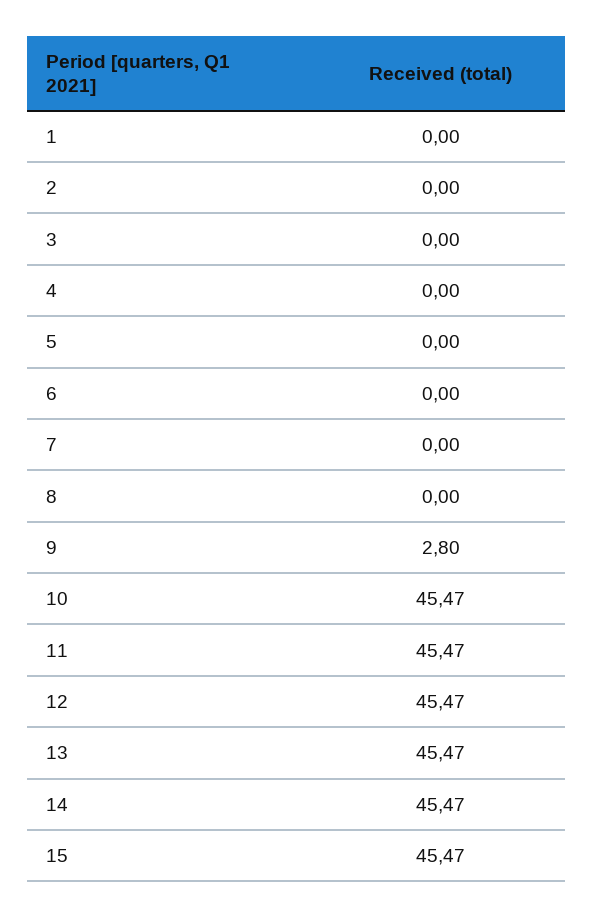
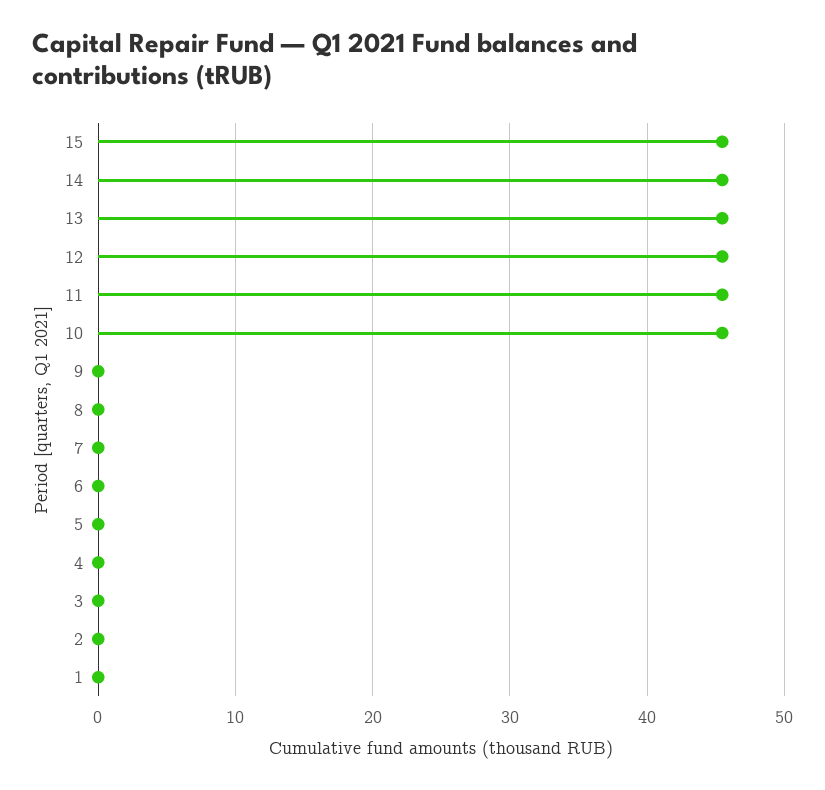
  {
    "1": 0,
    "2": 0,
    "3": 0,
    "4": 0,
    "5": 0,
    "6": 0,
    "7": 0,
    "8": 0,
-   "9": 2.8,
+   "9": 0,
    "10": 45.47,
    "11": 45.47,
    "12": 45.47,
    "13": 45.47,
    "14": 45.47,
    "15": 45.47
  }

